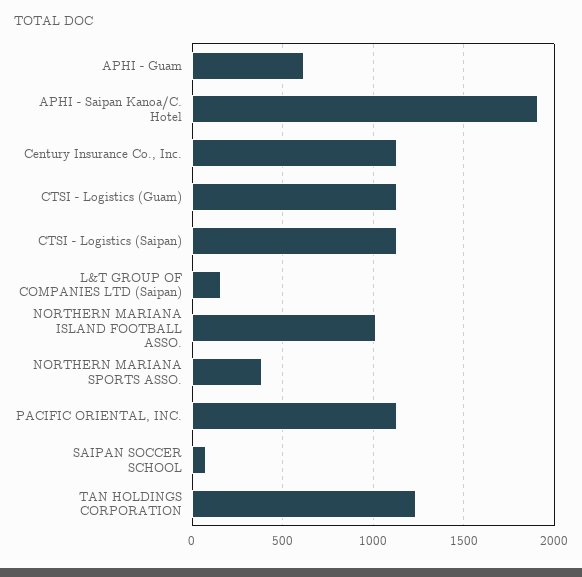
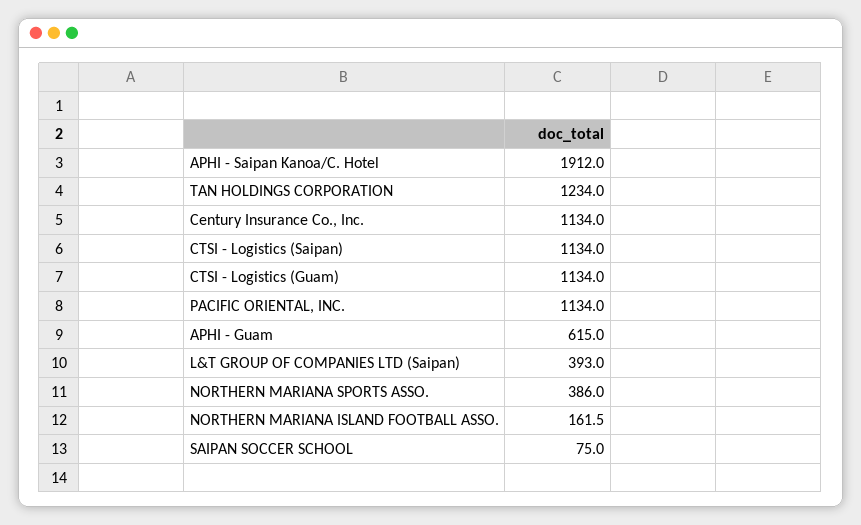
  {
    "APHI - Guam": 615,
    "APHI - Saipan Kanoa/C. Hotel": 1912,
    "Century Insurance Co., Inc.": 1134,
    "CTSI - Logistics (Guam)": 1134,
    "CTSI - Logistics (Saipan)": 1134,
-   "L&T GROUP OF COMPANIES LTD (Saipan)": 150,
+   "L&T GROUP OF COMPANIES LTD (Saipan)": 393,
-   "NORTHERN MARIANA ISLAND FOOTBALL ASSO.": 1000,
+   "NORTHERN MARIANA ISLAND FOOTBALL ASSO.": 161.5,
    "NORTHERN MARIANA SPORTS ASSO.": 386,
    "PACIFIC ORIENTAL, INC.": 1134,
    "SAIPAN SOCCER SCHOOL": 75,
    "TAN HOLDINGS CORPORATION": 1234
  }

